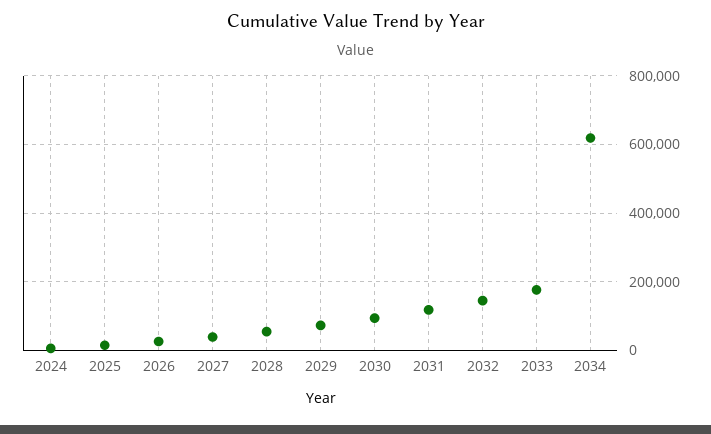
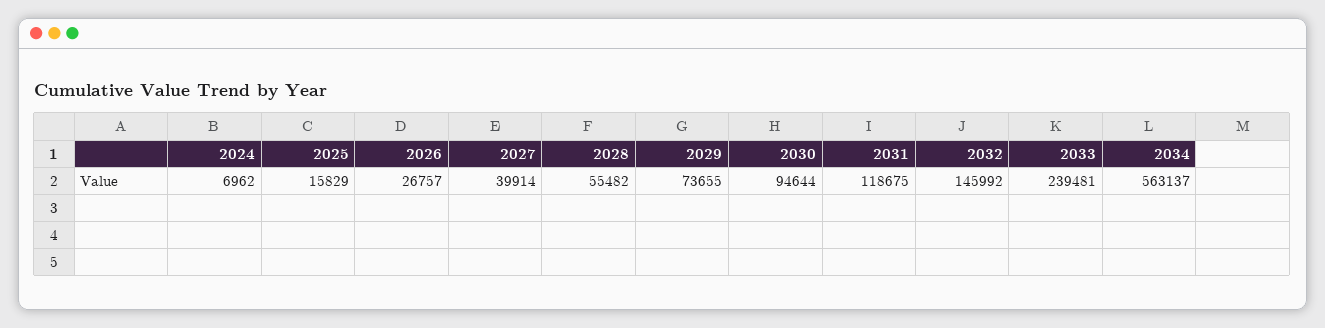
  {
    "2024": 6962,
    "2025": 15829,
    "2026": 26757,
    "2027": 39914,
    "2028": 55482,
    "2029": 73655,
    "2030": 94644,
    "2031": 118675,
    "2032": 145992,
-   "2033": 180000,
+   "2033": 239481,
-   "2034": 620000
+   "2034": 563137
  }

